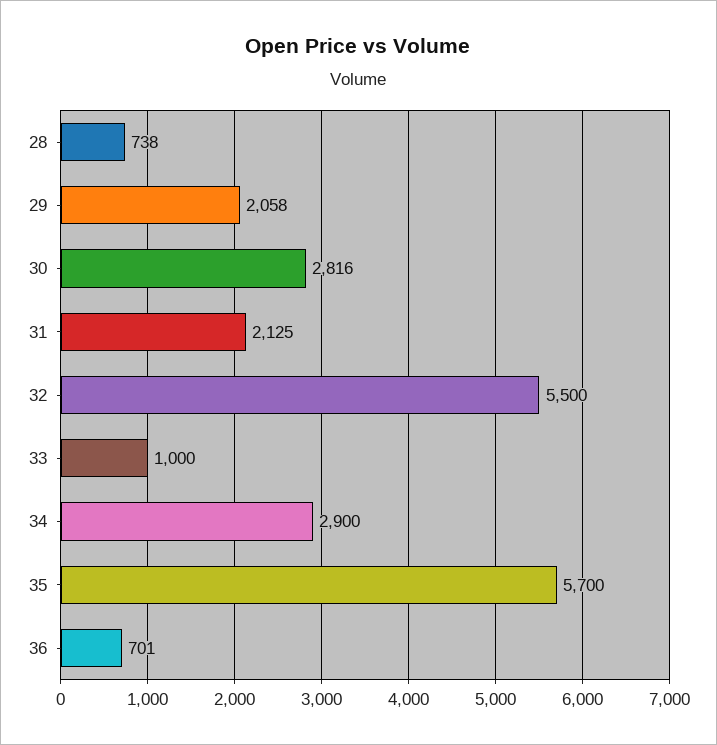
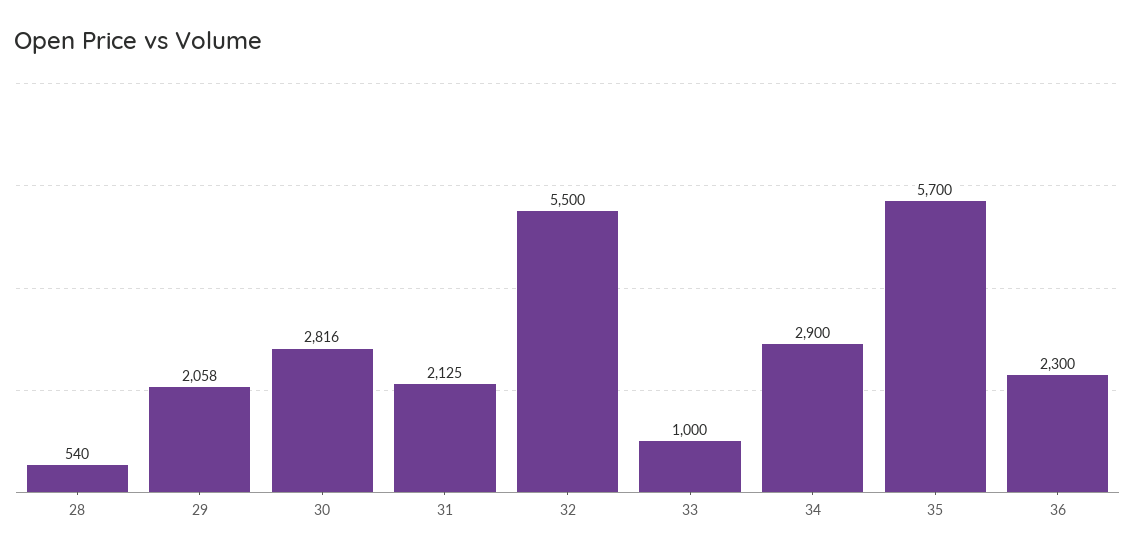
  {
-   "28": 738,
+   "28": 540,
    "29": 2058,
    "30": 2816,
    "31": 2125,
    "32": 5500,
    "33": 1000,
    "34": 2900,
    "35": 5700,
-   "36": 701
+   "36": 2300
  }

